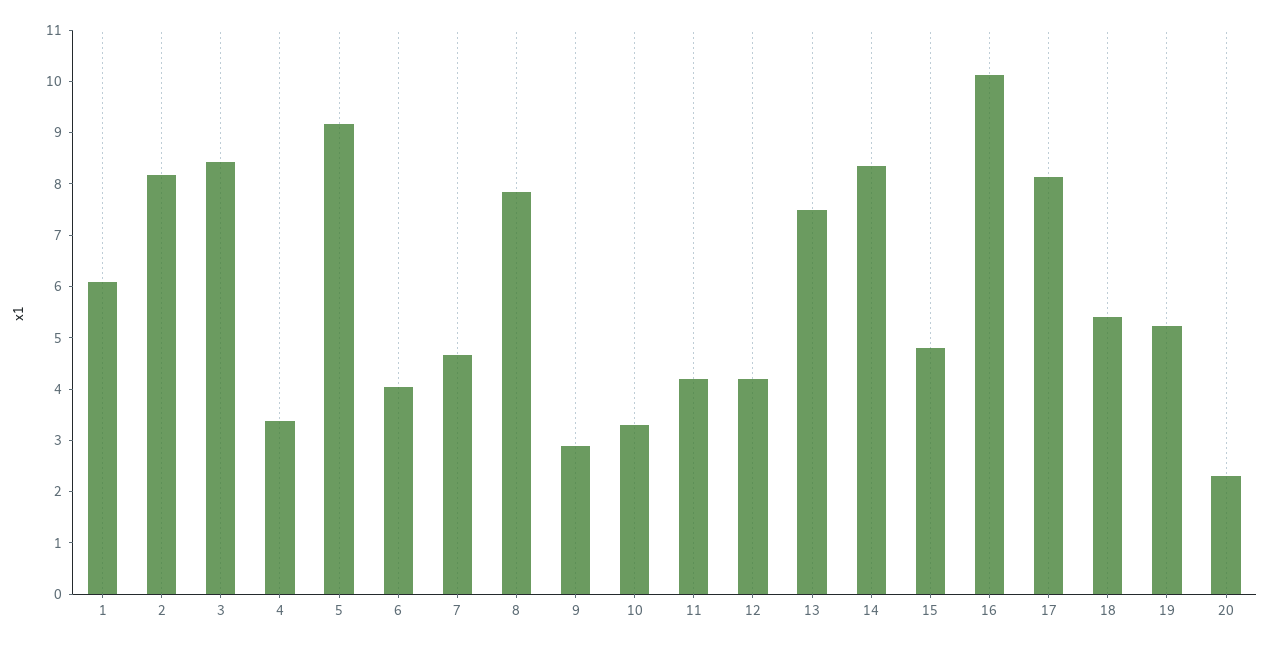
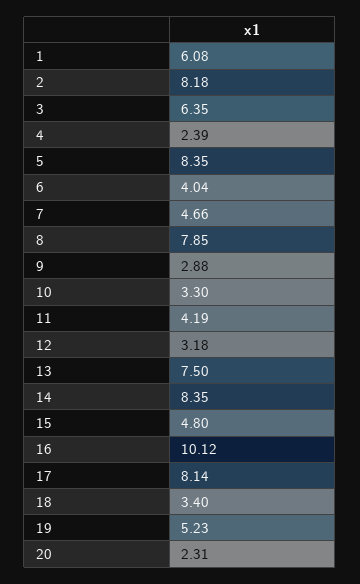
  {
    "1": 6.08,
    "2": 8.18,
-   "3": 8.4,
+   "3": 6.35,
-   "4": 3.4,
+   "4": 2.39,
-   "5": 9.2,
+   "5": 8.35,
    "6": 4.04,
    "7": 4.66,
    "8": 7.85,
    "9": 2.88,
    "10": 3.3,
    "11": 4.19,
-   "12": 4.2,
+   "12": 3.18,
    "13": 7.5,
    "14": 8.35,
    "15": 4.8,
    "16": 10.12,
    "17": 8.14,
-   "18": 5.4,
+   "18": 3.4,
    "19": 5.23,
    "20": 2.31
  }

